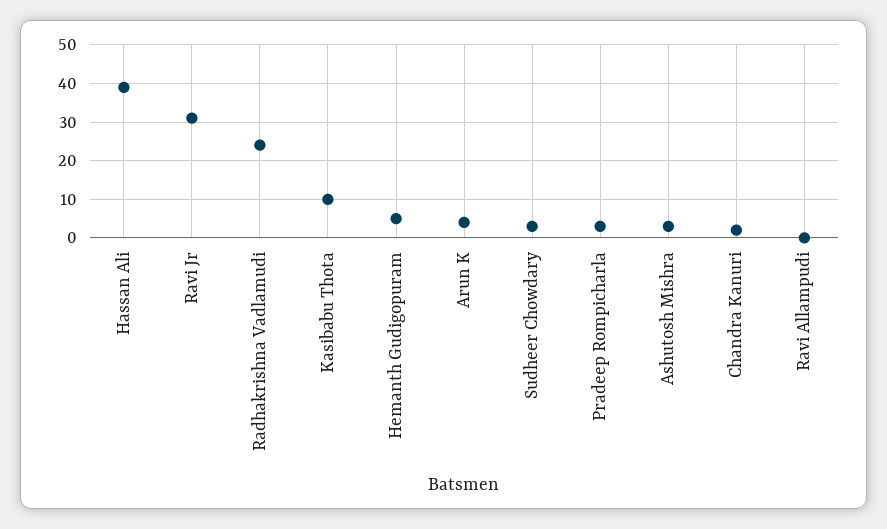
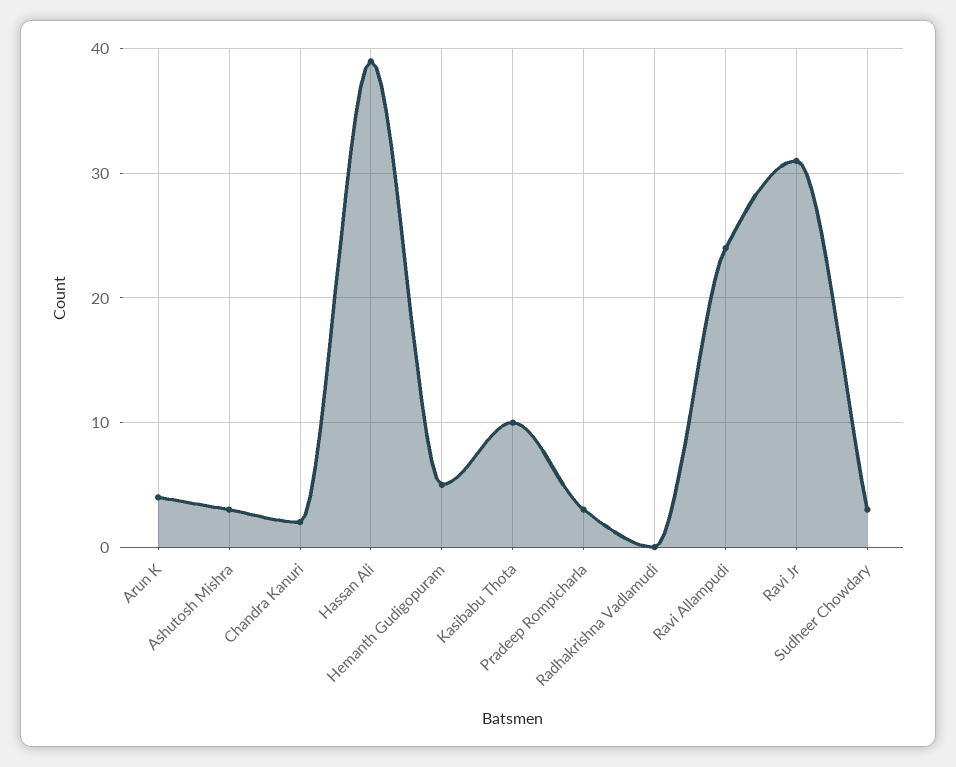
  {
    "Hassan Ali": 39,
    "Ravi Jr": 31,
-   "Radhakrishna Vadlamudi": 25,
+   "Radhakrishna Vadlamudi": 0,
    "Kasibabu Thota": 10,
    "Hemanth Gudigopuram": 5,
    "Arun K": 4,
    "Sudheer Chowdary": 3,
    "Pradeep Rompicharla": 3,
    "Ashutosh Mishra": 3,
    "Chandra Kanuri": 2,
-   "Ravi Allampudi": 0
+   "Ravi Allampudi": 24
  }

